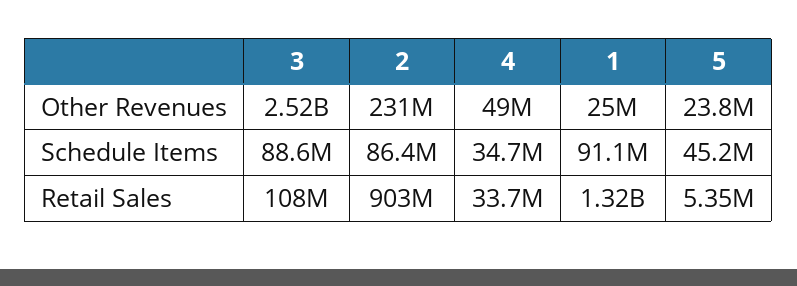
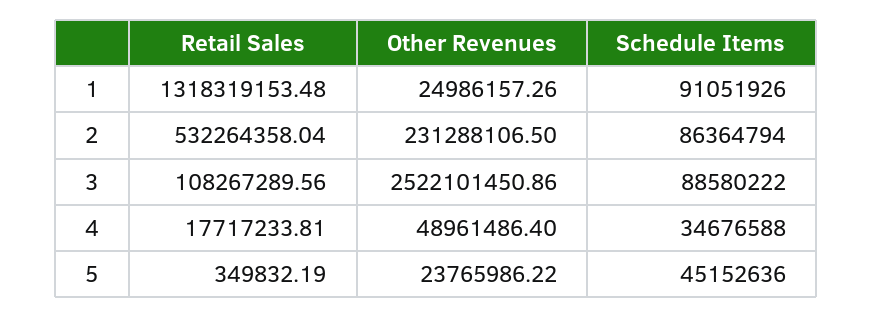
  {
    "3": {
      "Other Revenues": 2522101450.86,
      "Schedule Items": 88580222,
      "Retail Sales": 108267289.56
    },
    "2": {
      "Other Revenues": 231288106.5,
      "Schedule Items": 86364794,
-     "Retail Sales": 903000000
+     "Retail Sales": 532264358.04
    },
    "4": {
      "Other Revenues": 48961486.4,
      "Schedule Items": 34676588,
-     "Retail Sales": 33700000
+     "Retail Sales": 17717233.81
    },
    "1": {
      "Other Revenues": 24986157.26,
      "Schedule Items": 91051926,
      "Retail Sales": 1318319153.48
    },
    "5": {
      "Other Revenues": 23765986.22,
      "Schedule Items": 45152636,
-     "Retail Sales": 5350000
+     "Retail Sales": 349832.19
    }
  }

